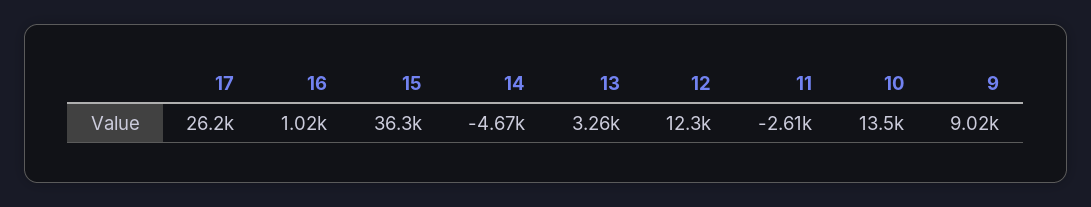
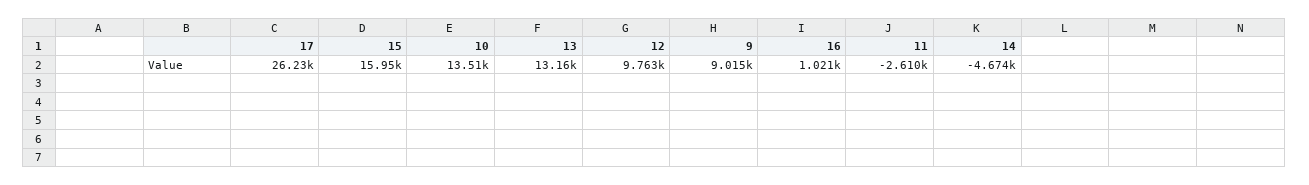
  {
    "17": 26230,
    "16": 1021,
-   "15": 36300,
+   "15": 15950,
    "14": -4674,
-   "13": 3260,
+   "13": 13160,
-   "12": 12300,
+   "12": 9763,
    "11": -2610,
    "10": 13510,
    "9": 9015
  }

